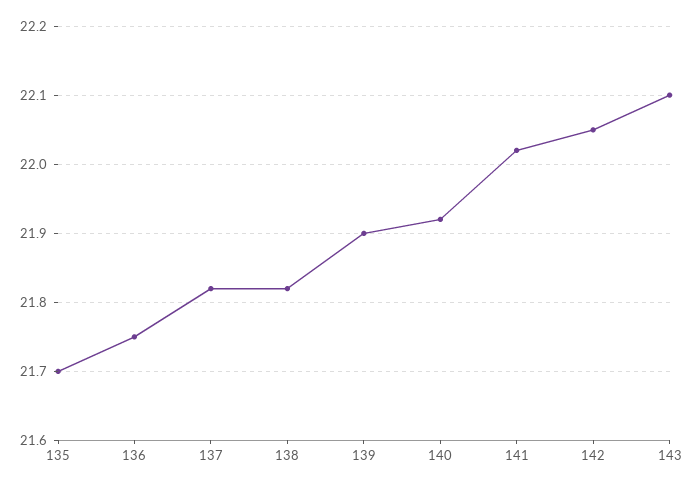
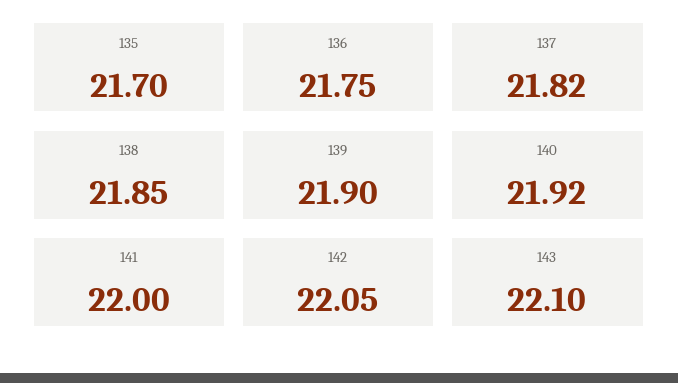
  {
    "135": 21.7,
    "136": 21.75,
    "137": 21.82,
-   "138": 21.82,
+   "138": 21.85,
    "139": 21.9,
    "140": 21.92,
-   "141": 22.02,
+   "141": 22,
    "142": 22.05,
    "143": 22.1
  }

